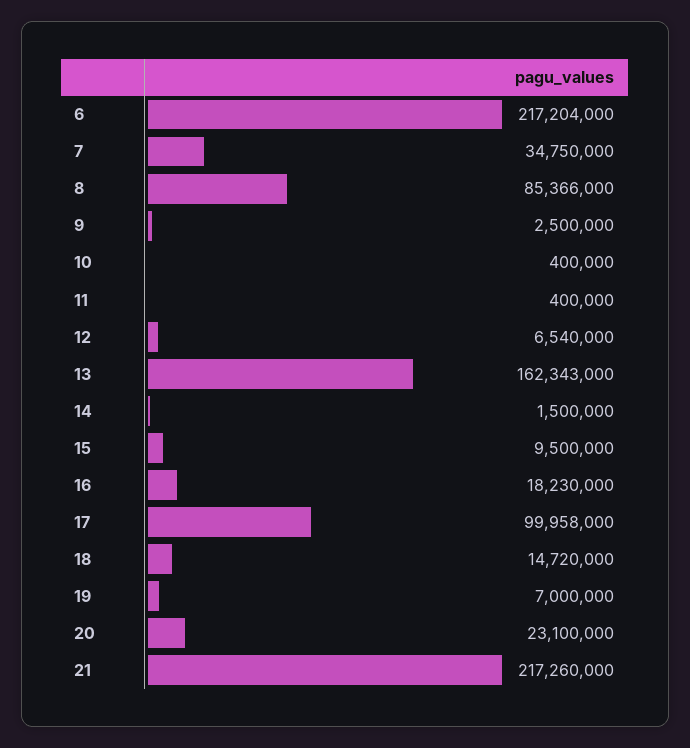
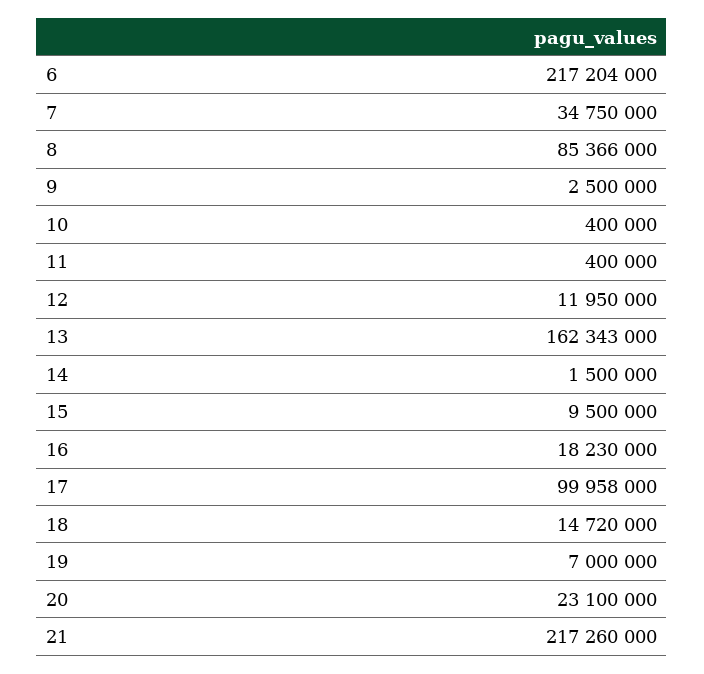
  {
    "6": 217204000,
    "7": 34750000,
    "8": 85366000,
    "9": 2500000,
    "10": 400000,
    "11": 400000,
-   "12": 6540000,
+   "12": 11950000,
    "13": 162343000,
    "14": 1500000,
    "15": 9500000,
    "16": 18230000,
    "17": 99958000,
    "18": 14720000,
    "19": 7000000,
    "20": 23100000,
    "21": 217260000
  }

